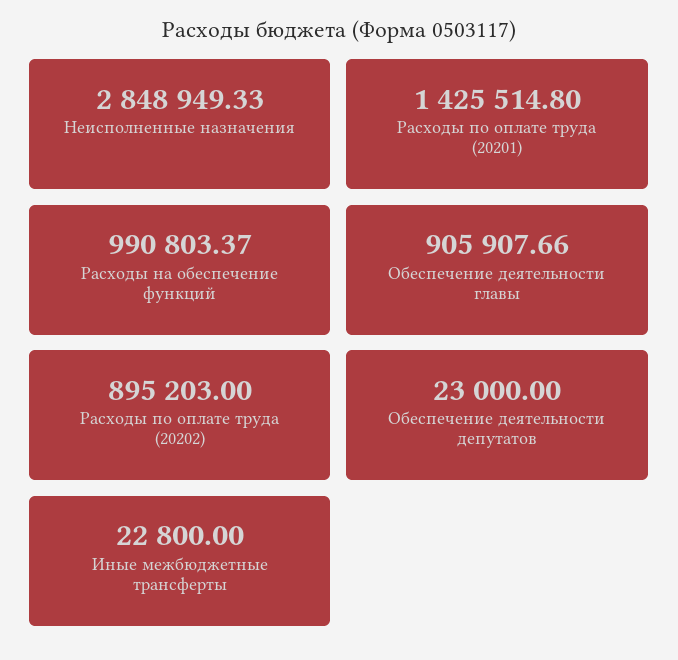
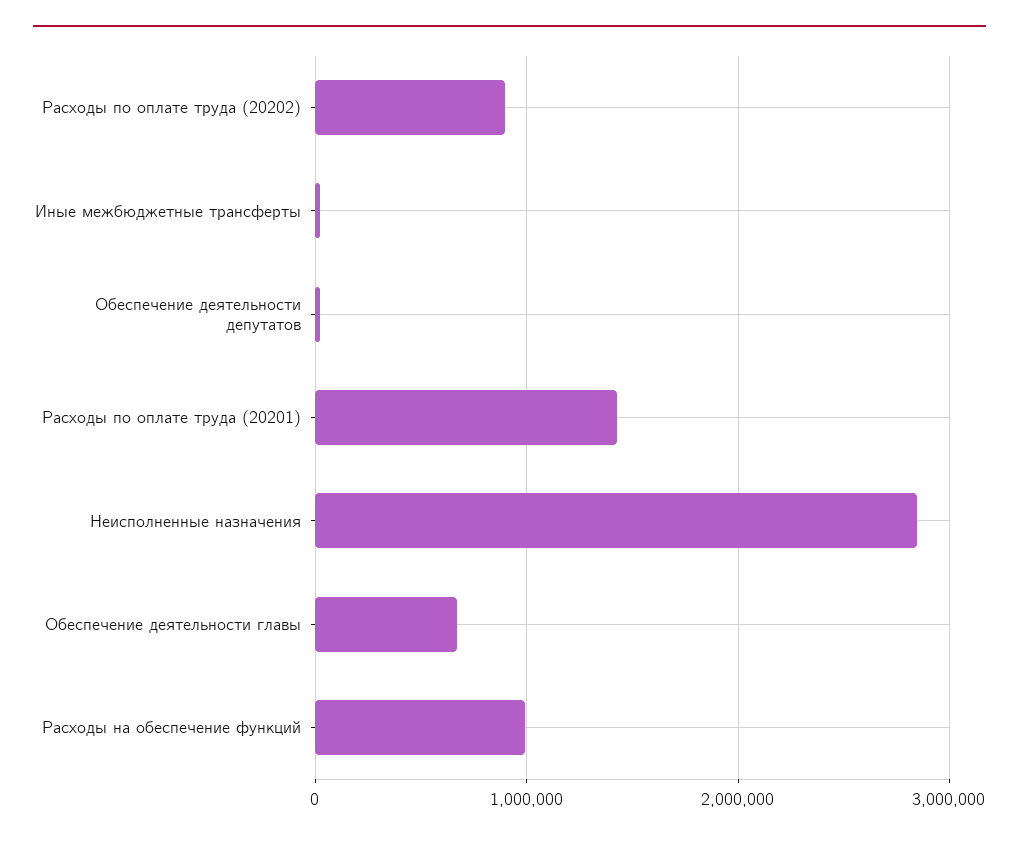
  {
    "Неисполненные назначения": 2848949.33,
    "Расходы по оплате труда (20201)": 1425514.8,
    "Расходы на обеспечение функций": 990803.37,
-   "Обеспечение деятельности главы": 905907.66,
+   "Обеспечение деятельности главы": 700000,
    "Расходы по оплате труда (20202)": 895203,
    "Обеспечение деятельности депутатов": 23000,
    "Иные межбюджетные трансферты": 22800
  }

